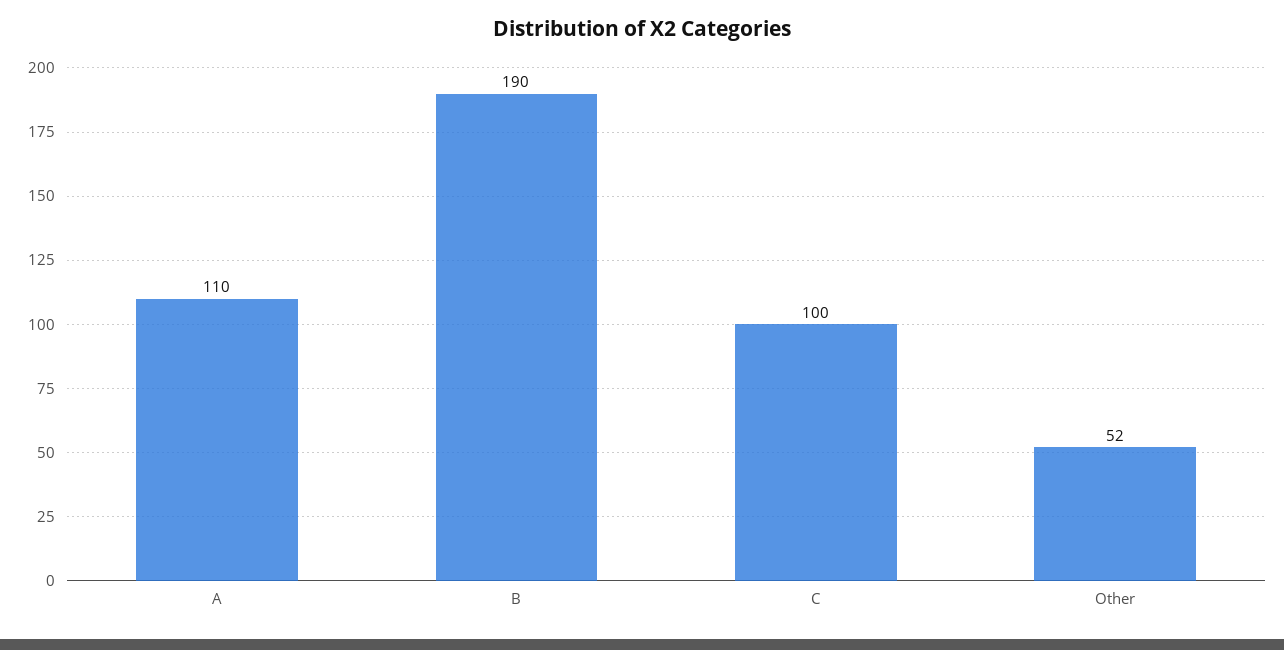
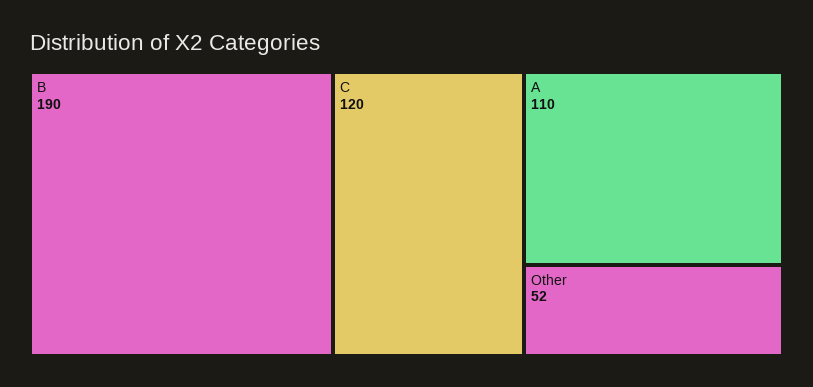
  {
    "A": 110,
    "B": 190,
-   "C": 100,
+   "C": 120,
    "Other": 52
  }

